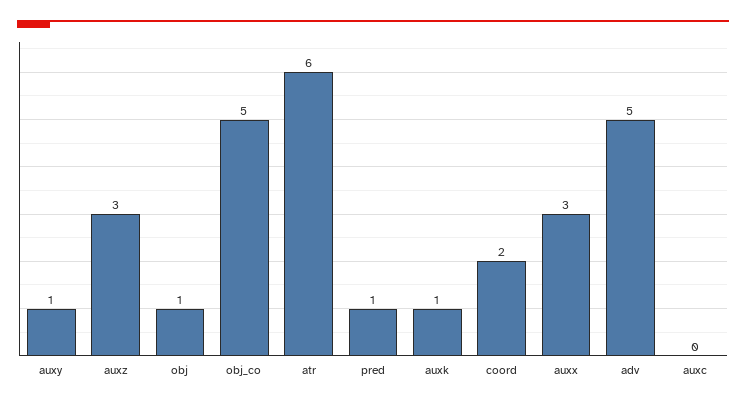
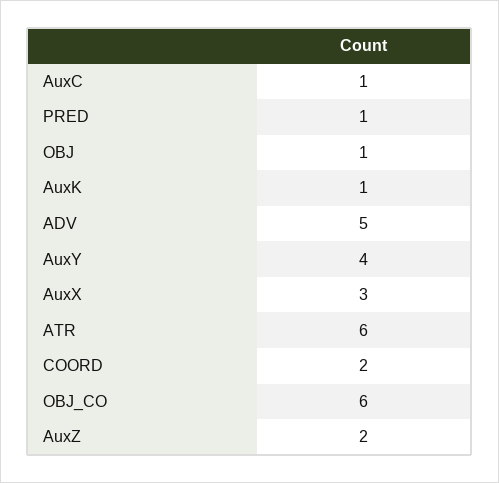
  {
-   "auxy": 1,
+   "auxy": 4,
-   "auxz": 3,
+   "auxz": 2,
    "obj": 1,
-   "obj_co": 5,
+   "obj_co": 6,
    "atr": 6,
    "pred": 1,
    "auxk": 1,
    "coord": 2,
    "auxx": 3,
    "adv": 5,
-   "auxc": 0
+   "auxc": 1
  }

